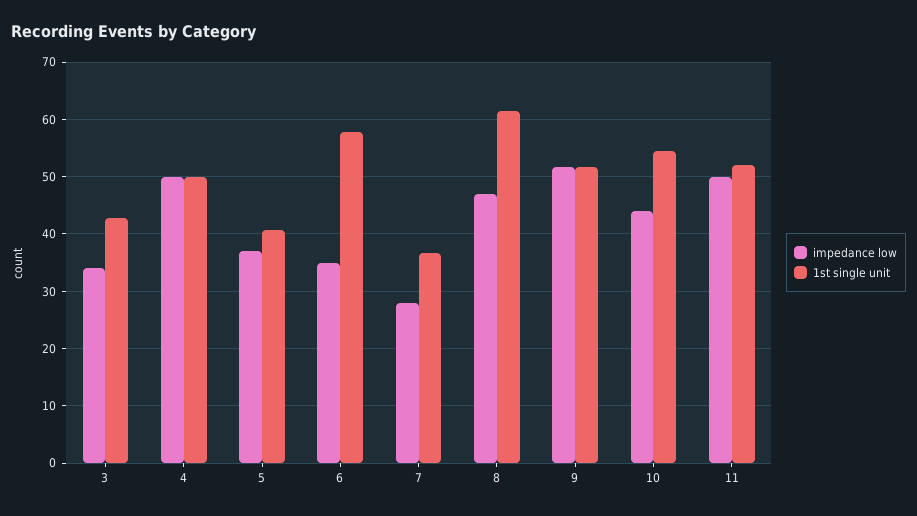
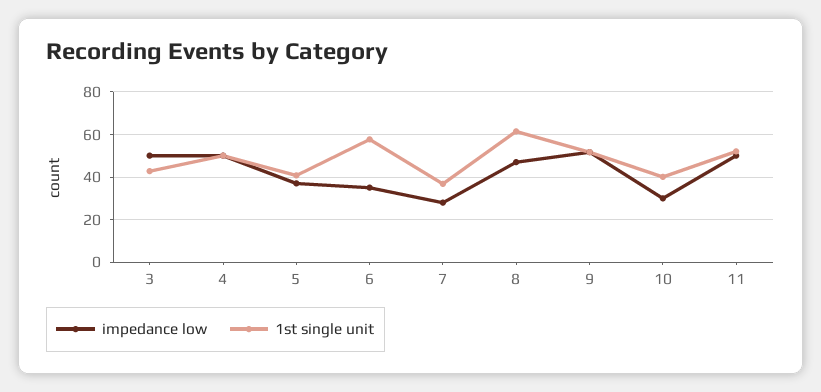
  {
    "impedance low": {
-     "3": 34,
+     "3": 50,
      "4": 50,
      "5": 38,
      "6": 36,
      "7": 28,
      "8": 48,
      "9": 52,
-     "10": 44,
+     "10": 30,
      "11": 50
    },
    "1st single unit": {
      "3": 42,
      "4": 50,
      "5": 40,
      "6": 58,
      "7": 36,
      "8": 62,
      "9": 52,
-     "10": 54,
+     "10": 40,
      "11": 52
    }
  }

